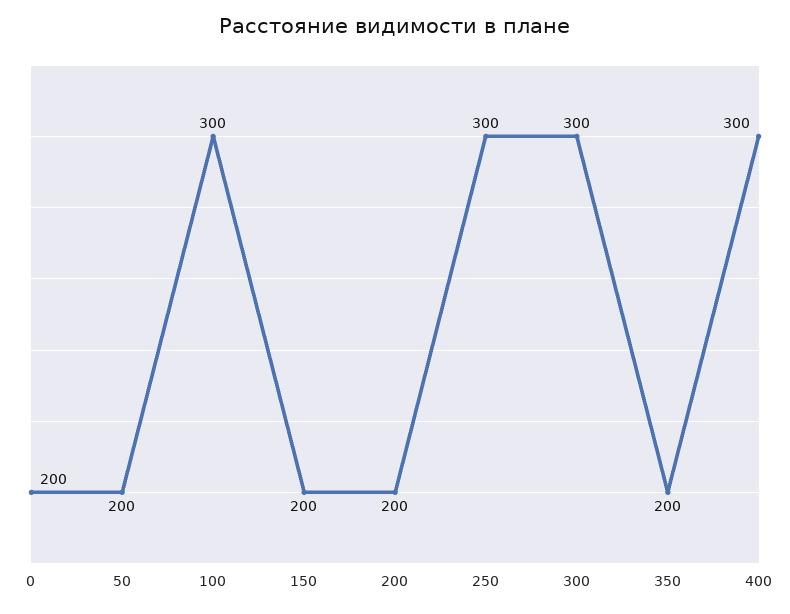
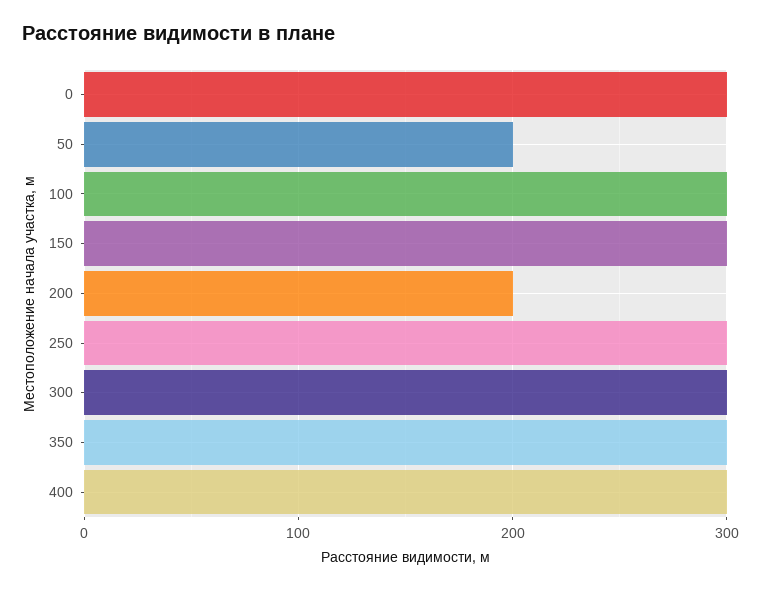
  {
-   "0": 200,
+   "0": 300,
    "50": 200,
    "100": 300,
-   "150": 200,
+   "150": 300,
    "200": 200,
    "250": 300,
    "300": 300,
-   "350": 200,
+   "350": 300,
    "400": 300
  }

